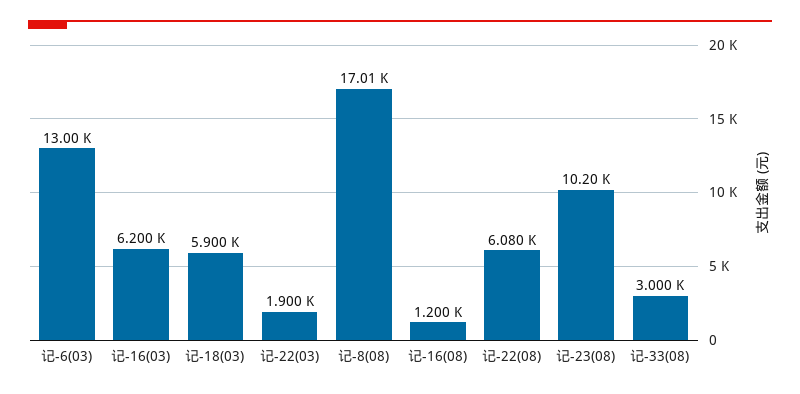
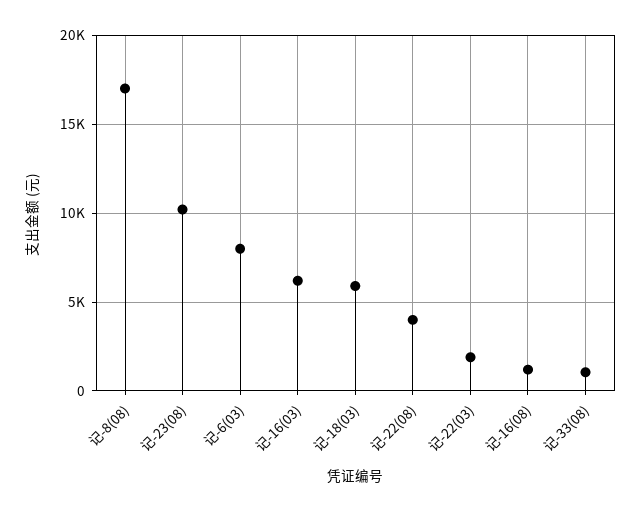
  {
-   "记-6(03)": 13000,
+   "记-6(03)": 8000,
    "记-16(03)": 6200,
    "记-18(03)": 5900,
    "记-22(03)": 1900,
    "记-8(08)": 17010,
    "记-16(08)": 1200,
-   "记-22(08)": 6080,
+   "记-22(08)": 4000,
    "记-23(08)": 10200,
-   "记-33(08)": 3000
+   "记-33(08)": 1000
  }

